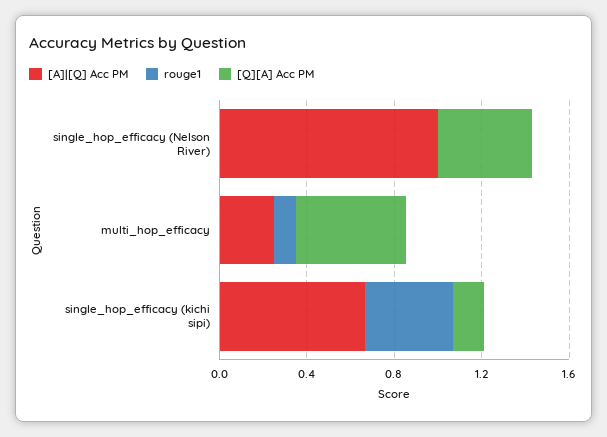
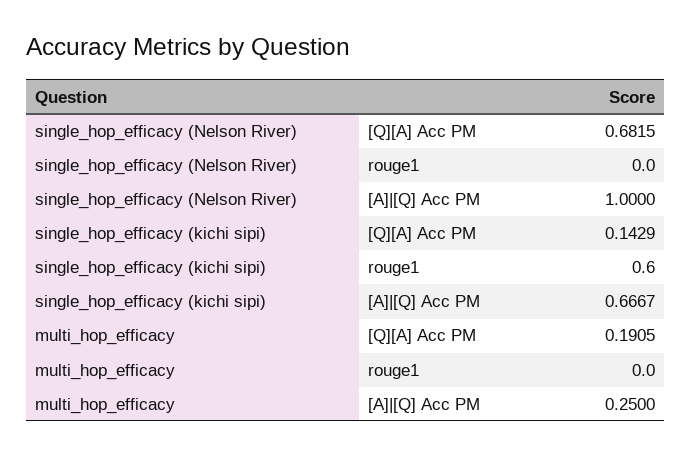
  {
    "[A]|[Q] Acc PM": {
      "single_hop_efficacy (Nelson River)": 1,
      "multi_hop_efficacy": 0.25,
      "single_hop_efficacy (kichi sipi)": 0.6667
    },
    "rouge1": {
      "single_hop_efficacy (Nelson River)": 0,
-     "multi_hop_efficacy": 0.1,
+     "multi_hop_efficacy": 0,
-     "single_hop_efficacy (kichi sipi)": 0.4
+     "single_hop_efficacy (kichi sipi)": 0.6
    },
    "[Q][A] Acc PM": {
-     "single_hop_efficacy (Nelson River)": 0.4,
+     "single_hop_efficacy (Nelson River)": 0.6815,
-     "multi_hop_efficacy": 0.5,
+     "multi_hop_efficacy": 0.1905,
      "single_hop_efficacy (kichi sipi)": 0.1429
    }
  }

